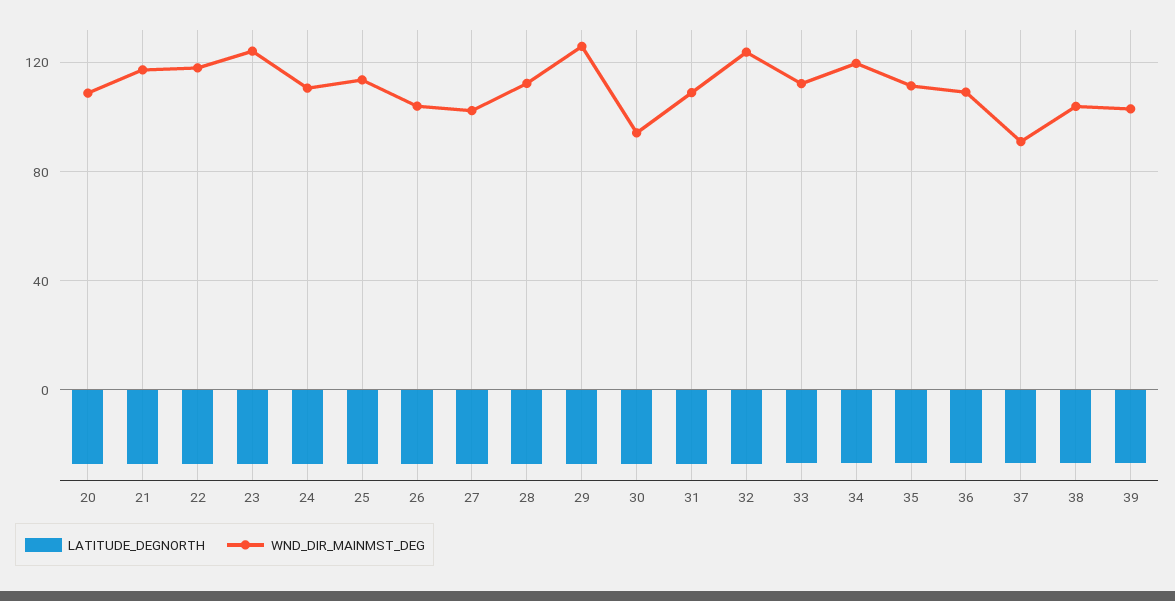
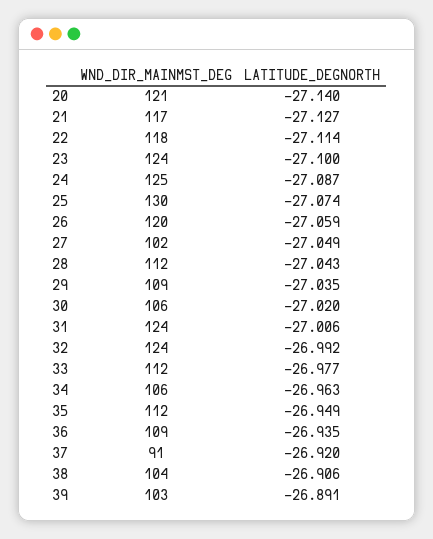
  {
    "LATITUDE_DEGNORTH": {
      "20": -27.14,
      "21": -27.127,
      "22": -27.114,
      "23": -27.1,
      "24": -27.087,
      "25": -27.074,
      "26": -27.059,
      "27": -27.049,
      "28": -27.043,
      "29": -27.035,
      "30": -27.02,
      "31": -27.006,
      "32": -26.992,
      "33": -26.977,
      "34": -26.963,
      "35": -26.949,
      "36": -26.935,
      "37": -26.92,
      "38": -26.906,
      "39": -26.891
    },
    "WND_DIR_MAINMST_DEG": {
-     "20": 110,
+     "20": 121,
      "21": 117,
      "22": 118,
      "23": 124,
-     "24": 110,
+     "24": 125,
-     "25": 115,
+     "25": 130,
-     "26": 105,
+     "26": 120,
      "27": 102,
      "28": 112,
-     "29": 125,
+     "29": 109,
-     "30": 95,
+     "30": 106,
-     "31": 110,
+     "31": 124,
      "32": 124,
      "33": 112,
-     "34": 120,
+     "34": 106,
      "35": 112,
      "36": 109,
      "37": 91,
      "38": 104,
      "39": 103
    }
  }

